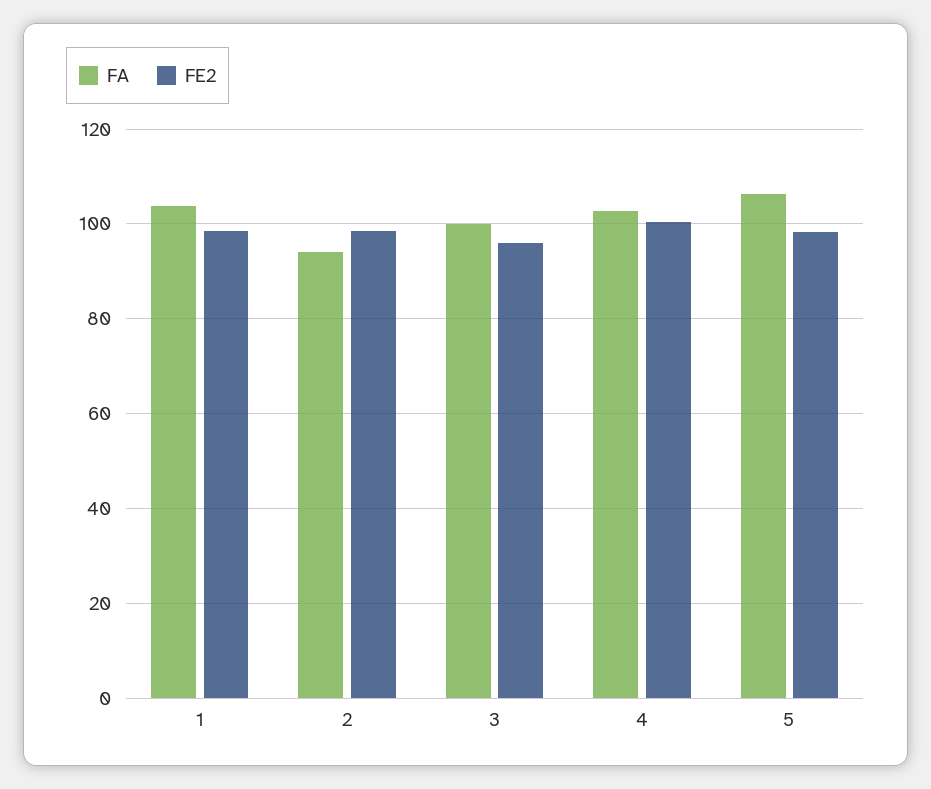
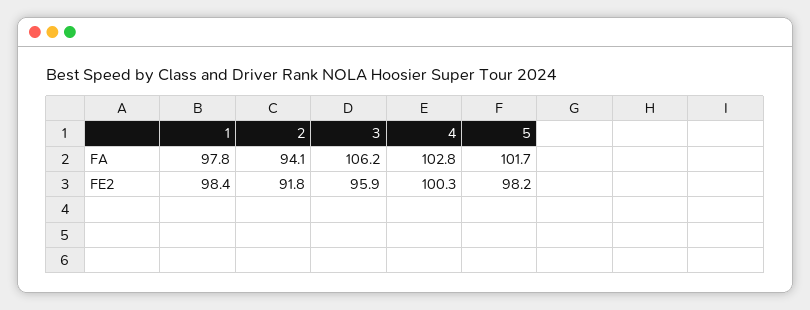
  {
    "FA": {
-     "1": 104,
+     "1": 97.8,
      "2": 94.1,
-     "3": 100,
+     "3": 106.2,
      "4": 102.8,
-     "5": 106
+     "5": 101.7
    },
    "FE2": {
      "1": 98.4,
-     "2": 98,
+     "2": 91.8,
      "3": 95.9,
      "4": 100.3,
      "5": 98.2
    }
  }

